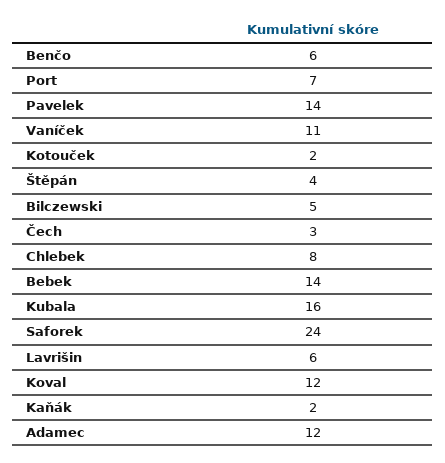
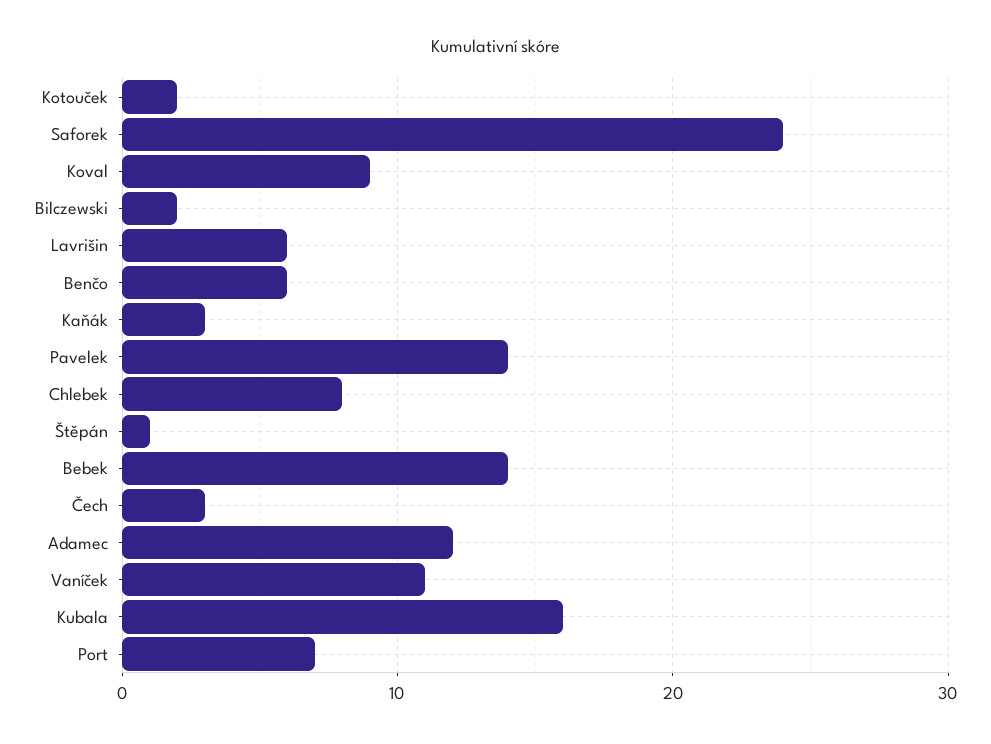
  {
    "Benčo": 6,
    "Port": 7,
    "Pavelek": 14,
    "Vaníček": 11,
    "Kotouček": 2,
-   "Štěpán": 4,
+   "Štěpán": 1,
-   "Bilczewski": 5,
+   "Bilczewski": 2,
    "Čech": 3,
    "Chlebek": 8,
    "Bebek": 14,
    "Kubala": 16,
    "Saforek": 24,
    "Lavrišin": 6,
-   "Koval": 12,
+   "Koval": 9,
-   "Kaňák": 2,
+   "Kaňák": 3,
    "Adamec": 12
  }

